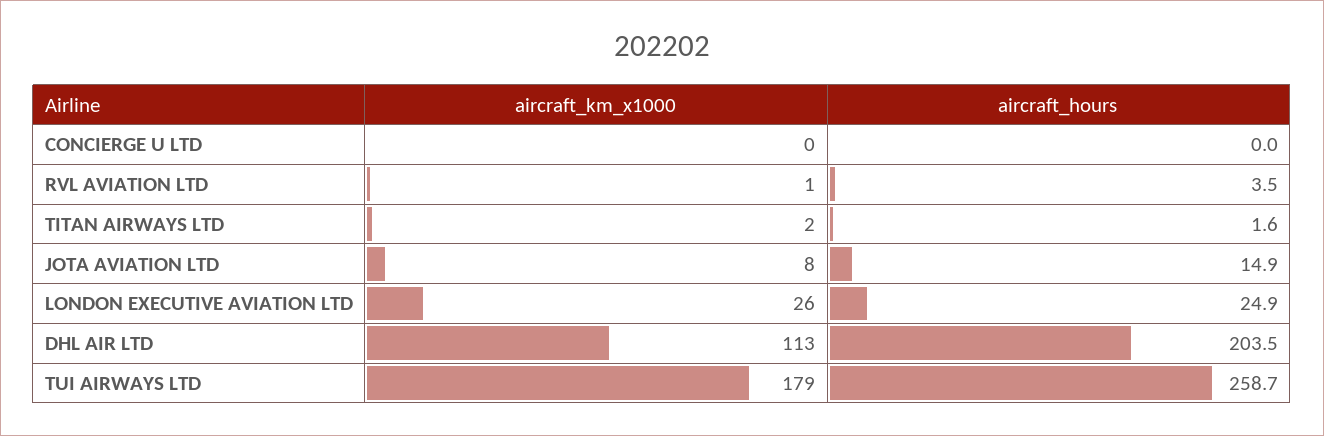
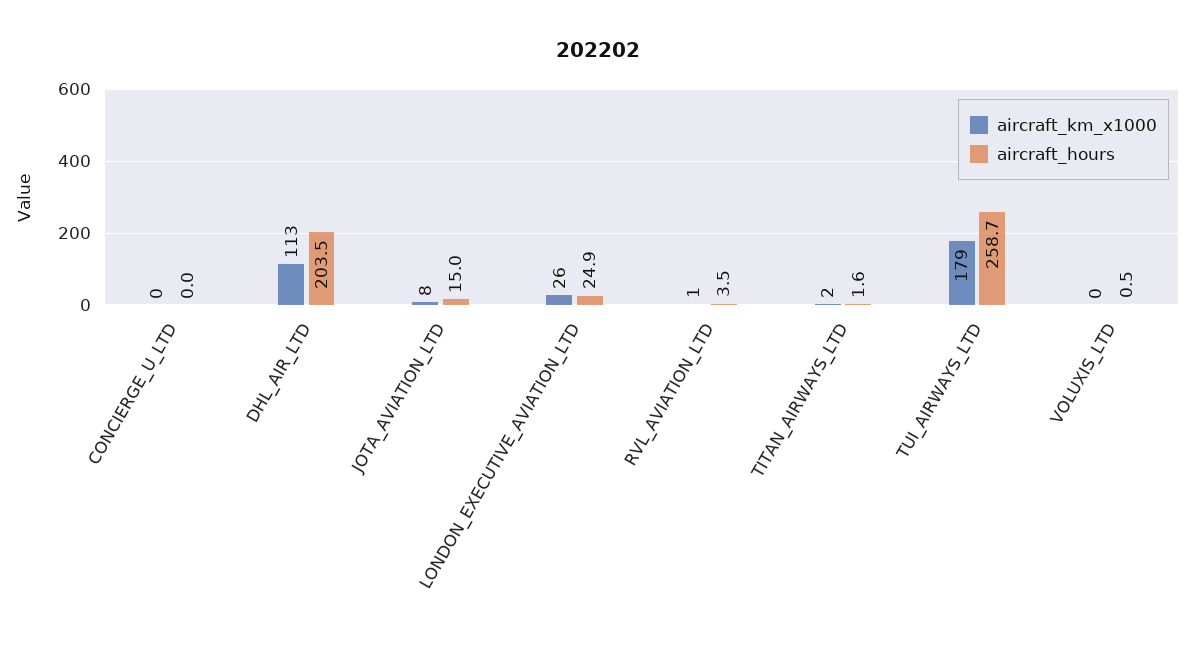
  {
    "aircraft_km_x1000": {
      "CONCIERGE U LTD": 0,
      "RVL AVIATION LTD": 1,
      "TITAN AIRWAYS LTD": 2,
      "JOTA AVIATION LTD": 8,
      "LONDON EXECUTIVE AVIATION LTD": 26,
      "DHL AIR LTD": 113,
-     "TUI AIRWAYS LTD": 179
+     "TUI AIRWAYS LTD": 179,
+     "VOLUXIS_LTD": 0
    },
    "aircraft_hours": {
      "CONCIERGE U LTD": 0,
      "RVL AVIATION LTD": 3.5,
      "TITAN AIRWAYS LTD": 1.6,
-     "JOTA AVIATION LTD": 14.9,
+     "JOTA AVIATION LTD": 15,
      "LONDON EXECUTIVE AVIATION LTD": 24.9,
      "DHL AIR LTD": 203.5,
-     "TUI AIRWAYS LTD": 258.7
+     "TUI AIRWAYS LTD": 258.7,
+     "VOLUXIS_LTD": 0.5
    }
  }

